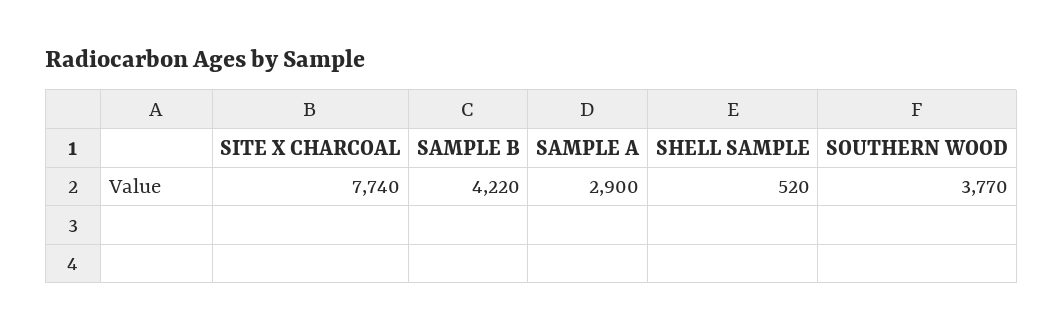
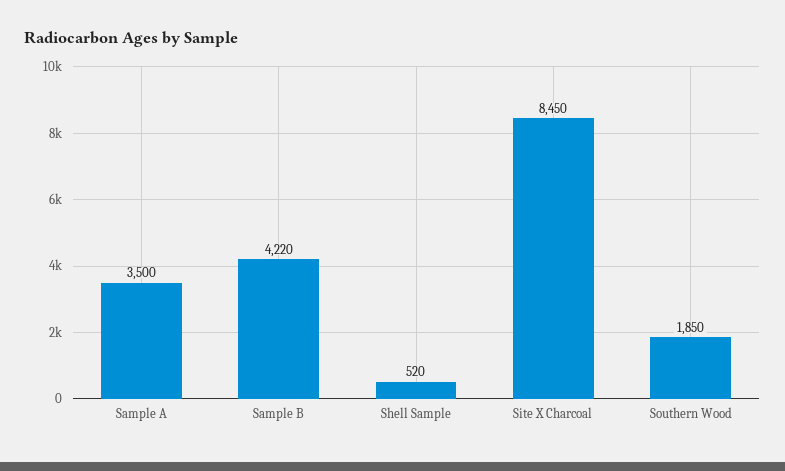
  {
-   "SITE X CHARCOAL": 7740,
+   "SITE X CHARCOAL": 8450,
    "SAMPLE B": 4220,
-   "SAMPLE A": 2900,
+   "SAMPLE A": 3500,
    "SHELL SAMPLE": 520,
-   "SOUTHERN WOOD": 3770
+   "SOUTHERN WOOD": 1850
  }

